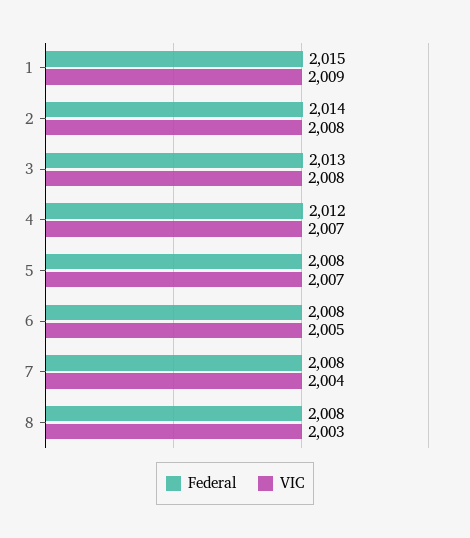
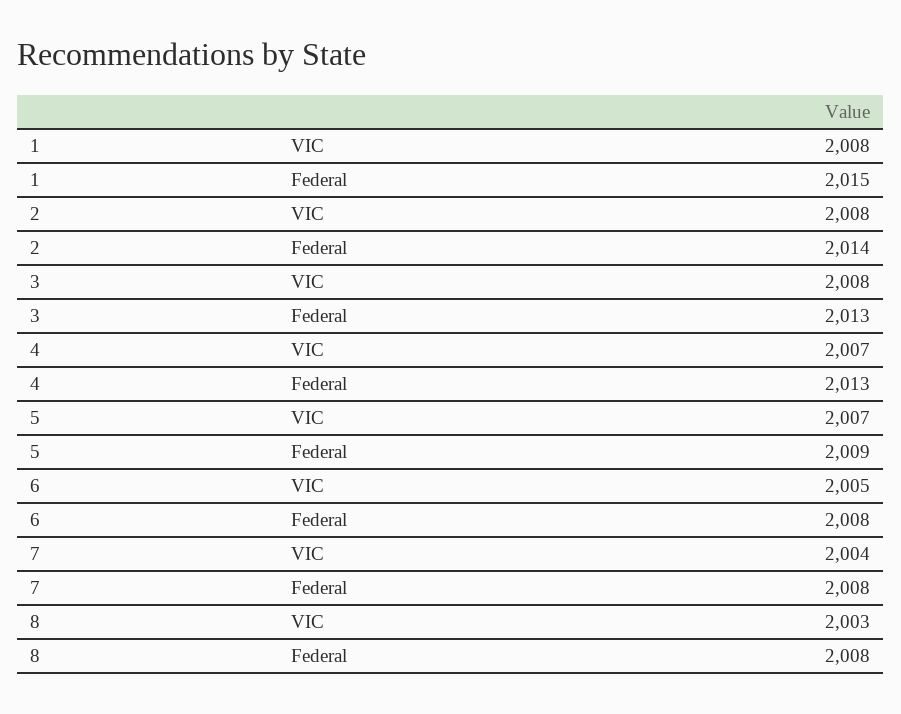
  {
    "Federal": {
      "1": 2015,
      "2": 2014,
      "3": 2013,
-     "4": 2012,
+     "4": 2013,
-     "5": 2008,
+     "5": 2009,
      "6": 2008,
      "7": 2008,
      "8": 2008
    },
    "VIC": {
-     "1": 2009,
+     "1": 2008,
      "2": 2008,
      "3": 2008,
      "4": 2007,
      "5": 2007,
      "6": 2005,
      "7": 2004,
      "8": 2003
    }
  }

